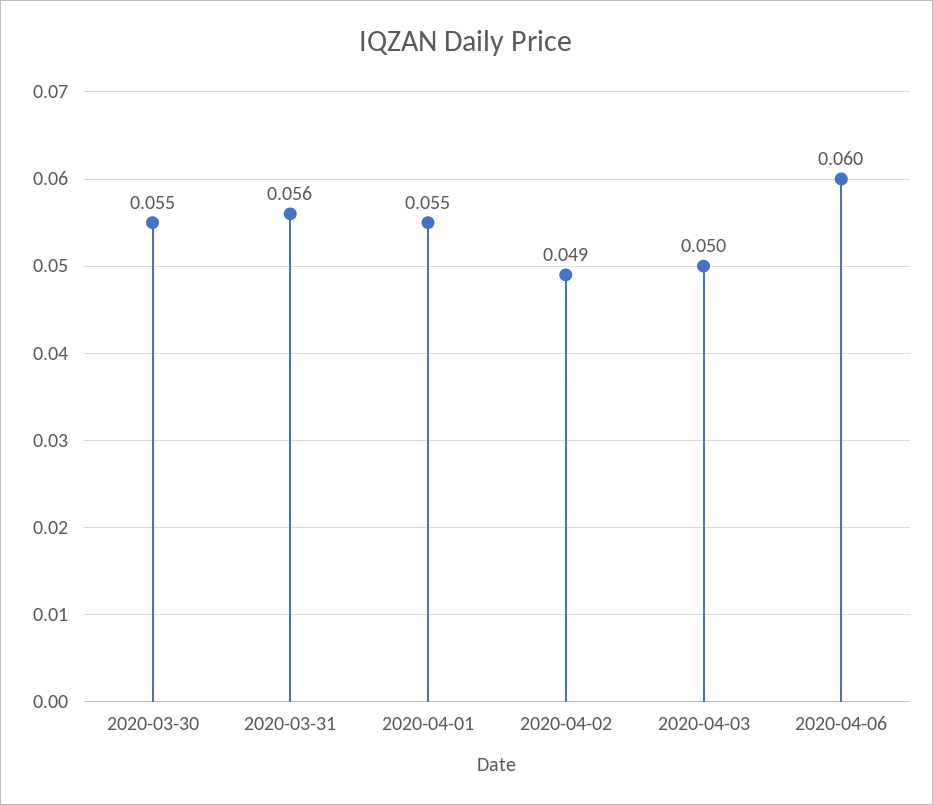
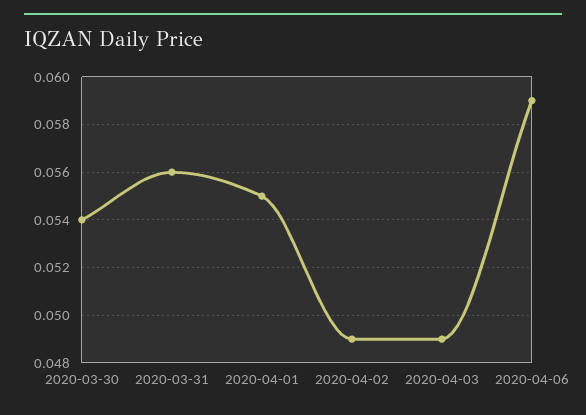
  {
-   "2020-03-30": 0.055,
+   "2020-03-30": 0.054,
    "2020-03-31": 0.056,
    "2020-04-01": 0.055,
    "2020-04-02": 0.049,
-   "2020-04-03": 0.05,
+   "2020-04-03": 0.049,
-   "2020-04-06": 0.06
+   "2020-04-06": 0.059
  }

